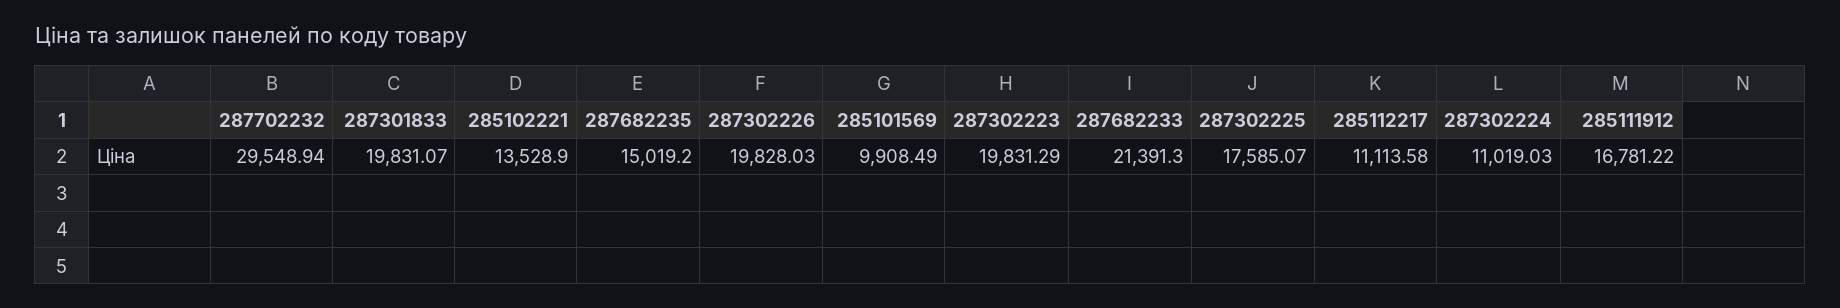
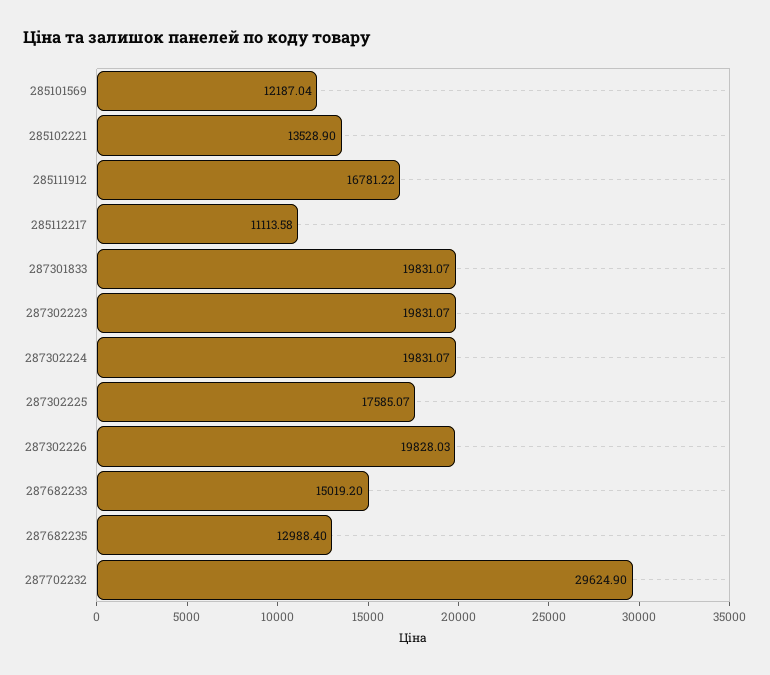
  {
-   "287702232": 29548.94,
+   "287702232": 29624.9,
    "287301833": 19831.07,
    "285102221": 13528.9,
-   "287682235": 15019.2,
+   "287682235": 12988.4,
    "287302226": 19828.03,
-   "285101569": 9908.49,
+   "285101569": 12187.04,
-   "287302223": 19831.29,
+   "287302223": 19831.07,
-   "287682233": 21391.3,
+   "287682233": 15019.2,
    "287302225": 17585.07,
    "285112217": 11113.58,
-   "287302224": 11019.03,
+   "287302224": 19831.07,
    "285111912": 16781.22
  }

